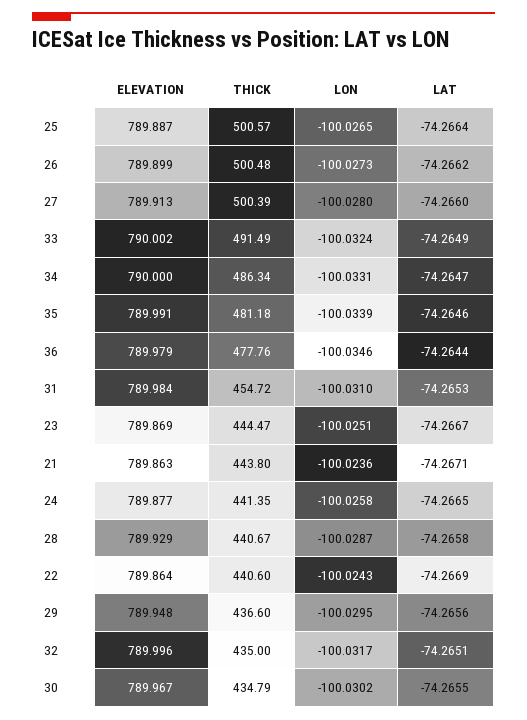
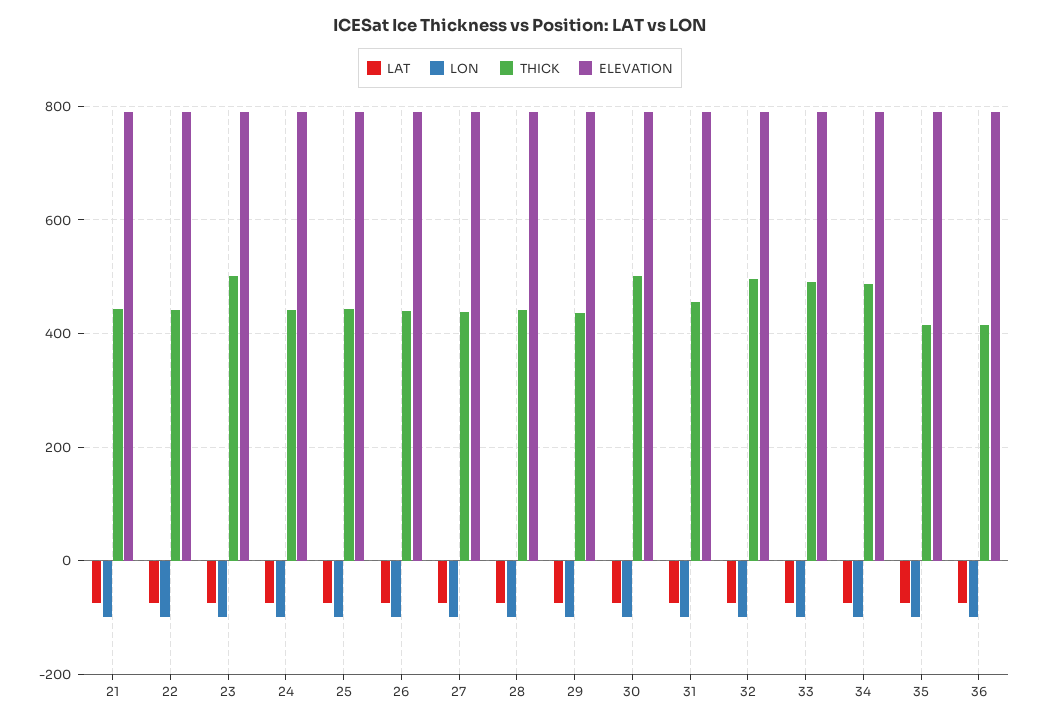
  {
    "ELEVATION": {
      "25": 789.887,
      "26": 789.899,
      "27": 789.913,
      "33": 790.002,
      "34": 790,
      "35": 789.991,
      "36": 789.979,
      "31": 789.984,
      "23": 789.869,
      "21": 789.863,
      "24": 789.877,
      "28": 789.929,
      "22": 789.864,
      "29": 789.948,
      "32": 789.996,
      "30": 789.967
    },
    "THICK": {
-     "25": 500.57,
+     "25": 440,
-     "26": 500.48,
+     "26": 440,
-     "27": 500.39,
+     "27": 440,
      "33": 491.49,
      "34": 486.34,
-     "35": 481.18,
+     "35": 420,
-     "36": 477.76,
+     "36": 420,
      "31": 454.72,
-     "23": 444.47,
+     "23": 500,
      "21": 443.8,
      "24": 441.35,
      "28": 440.67,
      "22": 440.6,
      "29": 436.6,
-     "32": 435,
+     "32": 500,
-     "30": 434.79
+     "30": 500
    },
    "LON": {
      "25": -100.0265,
      "26": -100.0273,
      "27": -100.028,
      "33": -100.0324,
      "34": -100.0331,
      "35": -100.0339,
      "36": -100.0346,
      "31": -100.031,
      "23": -100.0251,
      "21": -100.0236,
      "24": -100.0258,
      "28": -100.0287,
      "22": -100.0243,
      "29": -100.0295,
      "32": -100.0317,
      "30": -100.0302
    },
    "LAT": {
      "25": -74.2664,
      "26": -74.2662,
      "27": -74.266,
      "33": -74.2649,
      "34": -74.2647,
      "35": -74.2646,
      "36": -74.2644,
      "31": -74.2653,
      "23": -74.2667,
      "21": -74.2671,
      "24": -74.2665,
      "28": -74.2658,
      "22": -74.2669,
      "29": -74.2656,
      "32": -74.2651,
      "30": -74.2655
    }
  }

